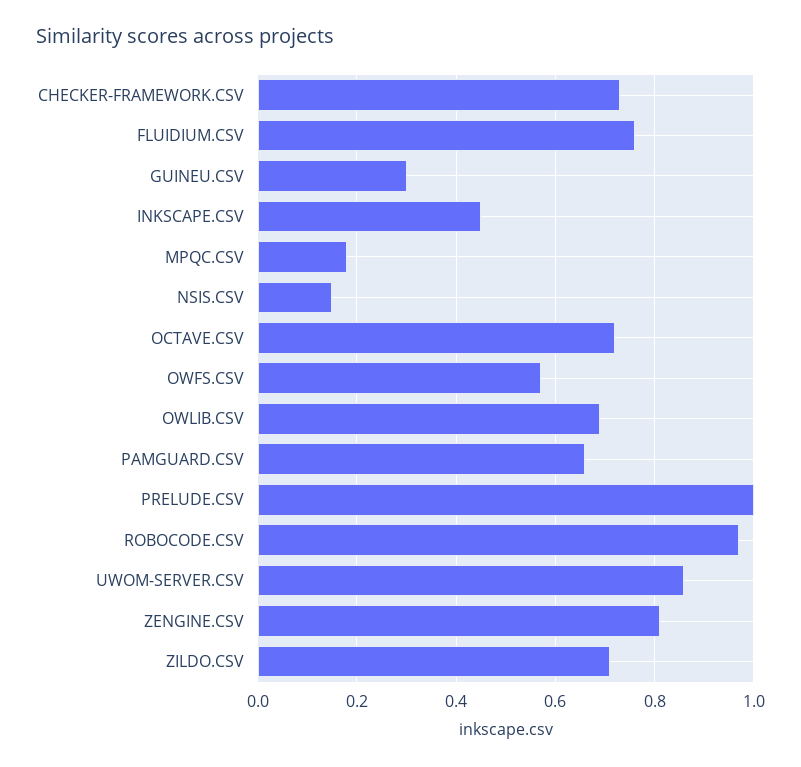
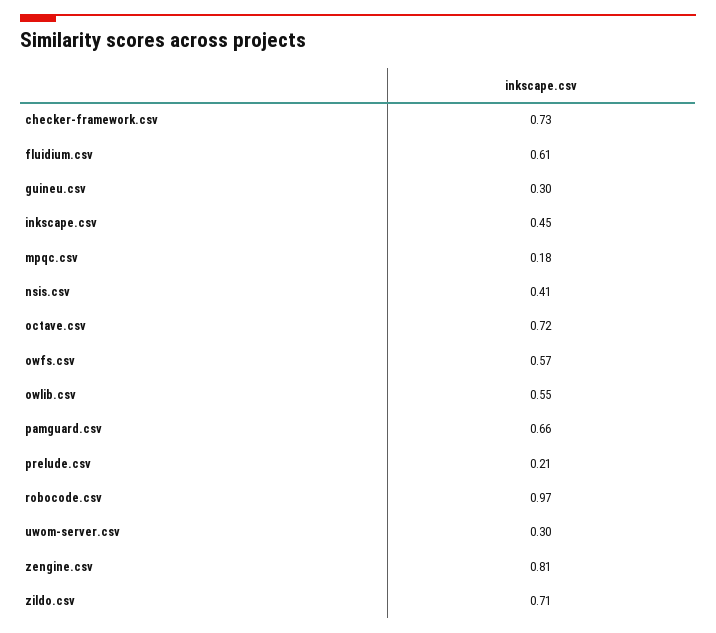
  {
    "CHECKER-FRAMEWORK.CSV": 0.73,
-   "FLUIDIUM.CSV": 0.75,
+   "FLUIDIUM.CSV": 0.61,
    "GUINEU.CSV": 0.3,
    "INKSCAPE.CSV": 0.45,
    "MPQC.CSV": 0.18,
-   "NSIS.CSV": 0.15,
+   "NSIS.CSV": 0.41,
    "OCTAVE.CSV": 0.72,
    "OWFS.CSV": 0.57,
-   "OWLIB.CSV": 0.7,
+   "OWLIB.CSV": 0.55,
    "PAMGUARD.CSV": 0.66,
-   "PRELUDE.CSV": 1,
+   "PRELUDE.CSV": 0.21,
    "ROBOCODE.CSV": 0.97,
-   "UWOM-SERVER.CSV": 0.85,
+   "UWOM-SERVER.CSV": 0.3,
    "ZENGINE.CSV": 0.81,
    "ZILDO.CSV": 0.71
  }

